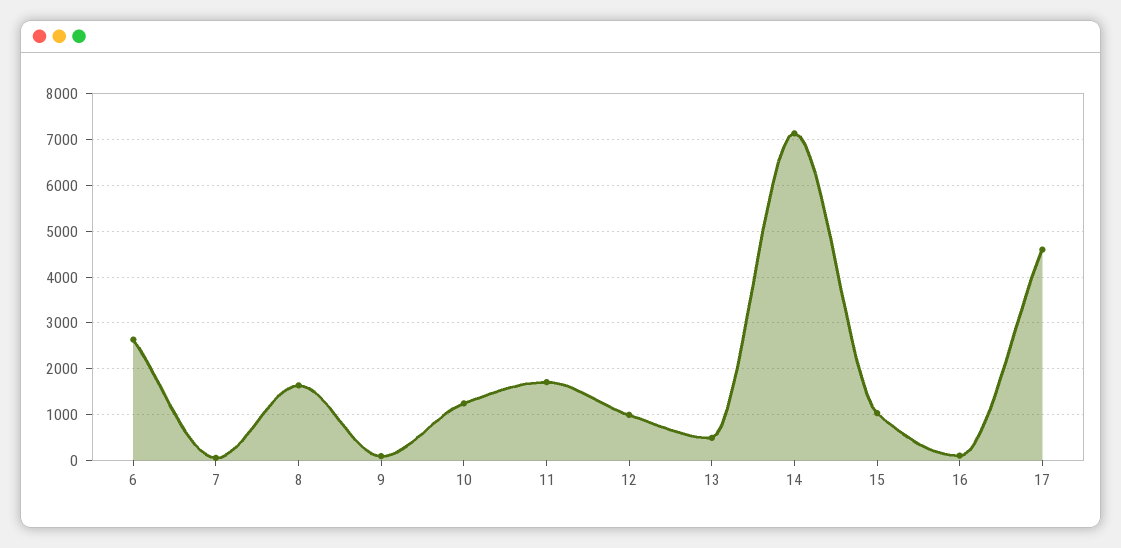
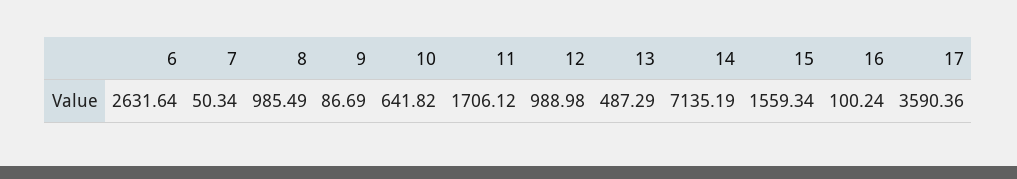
  {
    "6": 2631.64,
    "7": 50.34,
-   "8": 1600,
+   "8": 985.49,
    "9": 86.69,
-   "10": 1200,
+   "10": 641.82,
    "11": 1706.12,
    "12": 988.98,
    "13": 487.29,
    "14": 7135.19,
-   "15": 1000,
+   "15": 1559.34,
    "16": 100.24,
-   "17": 4600
+   "17": 3590.36
  }

